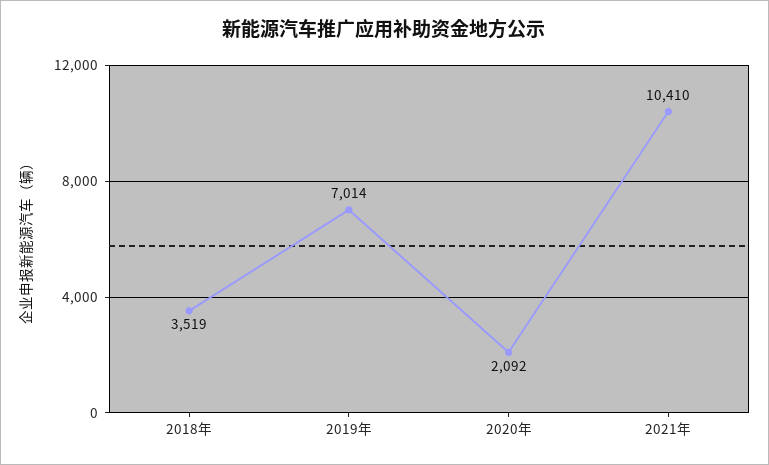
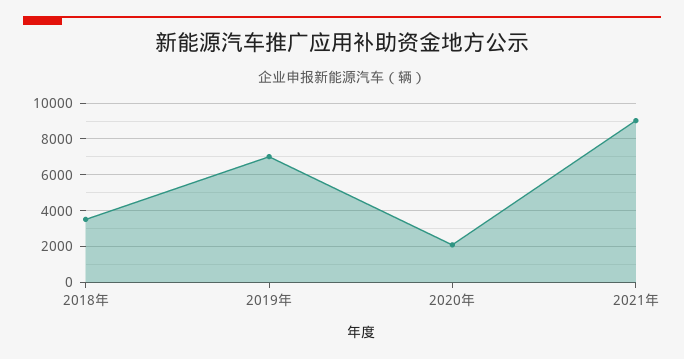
  {
    "2018年": 3519,
    "2019年": 7014,
    "2020年": 2092,
-   "2021年": 10410
+   "2021年": 9000
  }

